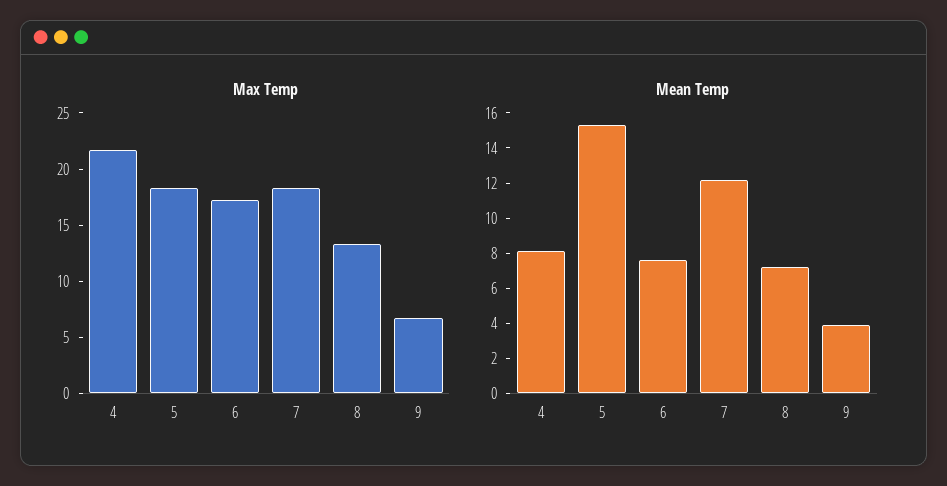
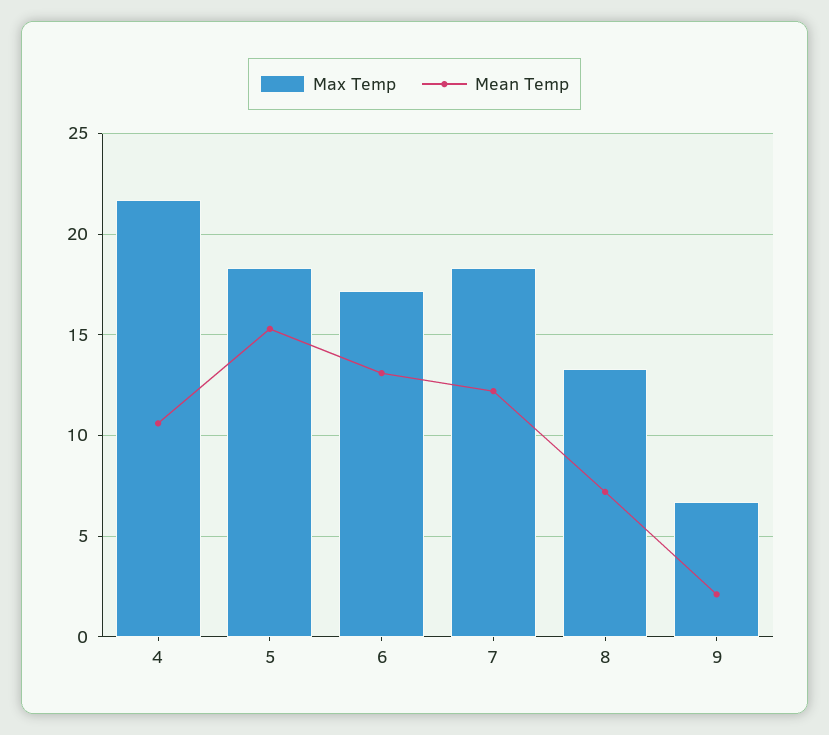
  {
    "Max Temp": {
      "4": 21.5,
      "5": 18.5,
      "6": 17,
      "7": 18.5,
      "8": 13.5,
      "9": 6.5
    },
    "Mean Temp": {
-     "4": 8,
+     "4": 10.5,
      "5": 15.5,
-     "6": 7.5,
+     "6": 13,
      "7": 12,
      "8": 7,
-     "9": 4
+     "9": 2
    }
  }

